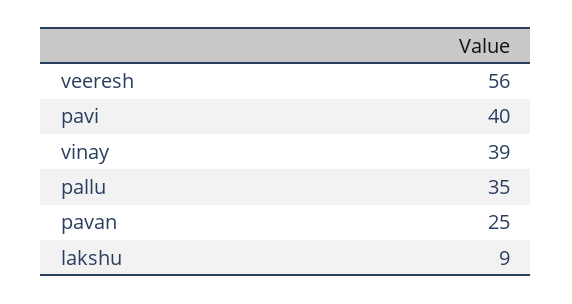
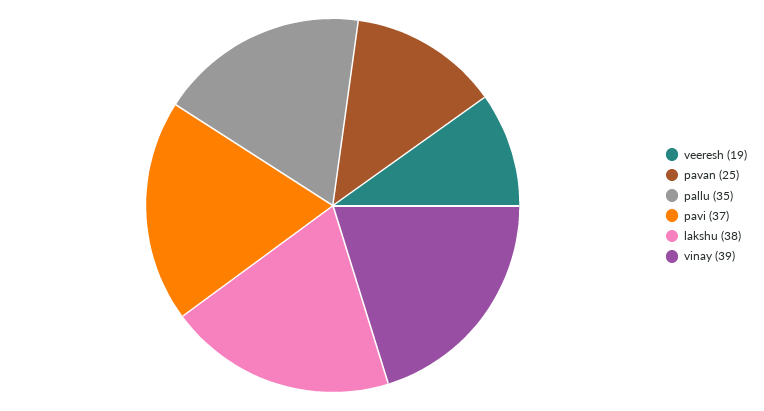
  {
-   "veeresh": 56,
+   "veeresh": 19,
-   "pavi": 40,
+   "pavi": 37,
    "vinay": 39,
    "pallu": 35,
    "pavan": 25,
-   "lakshu": 9
+   "lakshu": 38
  }

